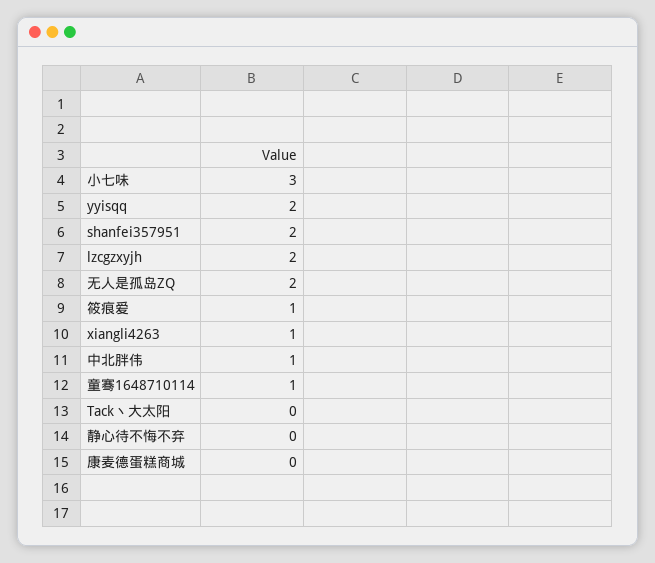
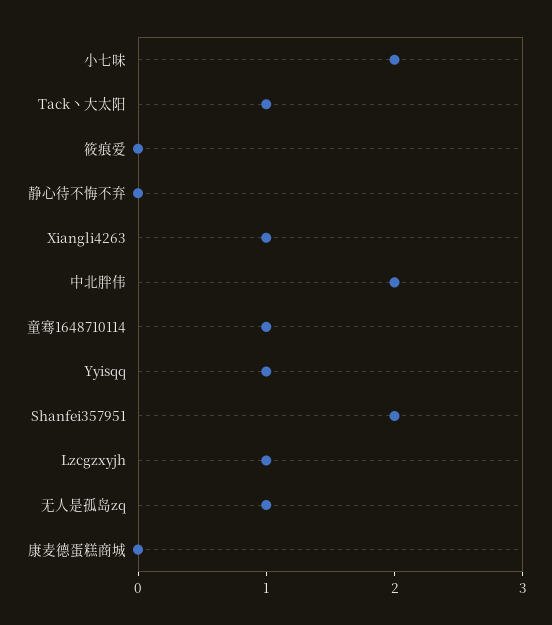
  {
-   "小七味": 3,
+   "小七味": 2,
-   "yyisqq": 2,
+   "yyisqq": 1,
    "shanfei357951": 2,
-   "lzcgzxyjh": 2,
+   "lzcgzxyjh": 1,
-   "无人是孤岛ZQ": 2,
+   "无人是孤岛ZQ": 1,
-   "筱痕爱": 1,
+   "筱痕爱": 0,
    "xiangli4263": 1,
-   "中北胖伟": 1,
+   "中北胖伟": 2,
    "童骞1648710114": 1,
-   "Tack丶大太阳": 0,
+   "Tack丶大太阳": 1,
    "静心待不悔不弃": 0,
    "康麦德蛋糕商城": 0
  }

